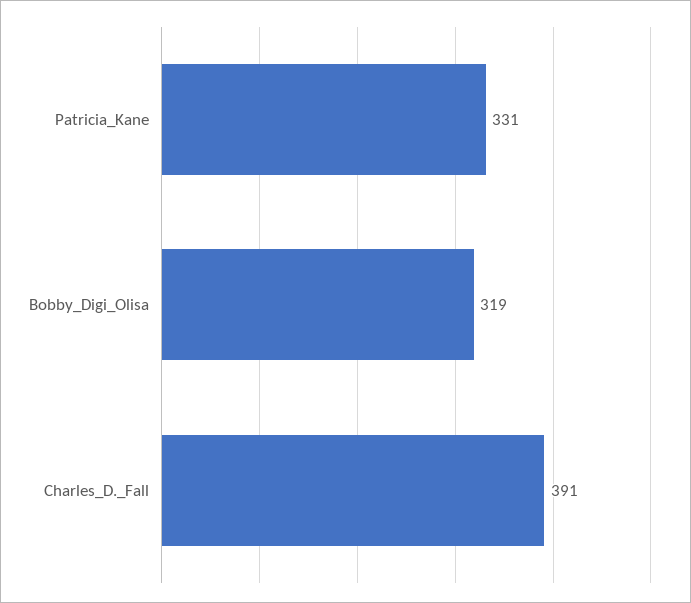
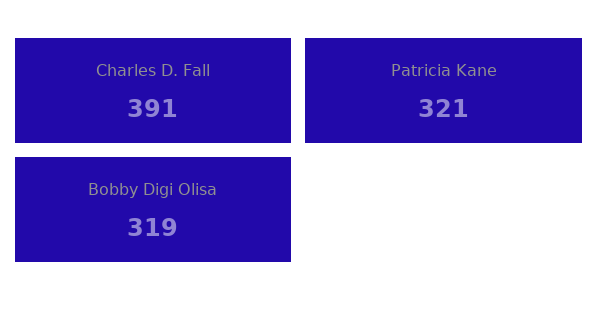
  {
-   "Patricia_Kane": 331,
+   "Patricia_Kane": 321,
    "Bobby_Digi_Olisa": 319,
    "Charles_D._Fall": 391
  }

